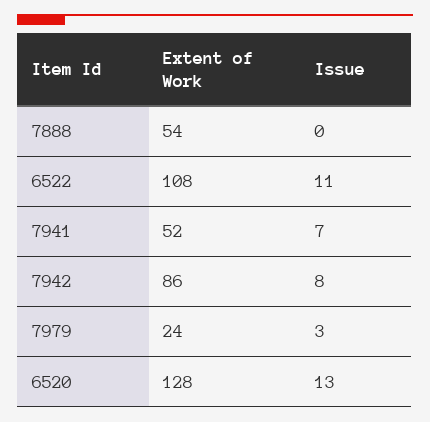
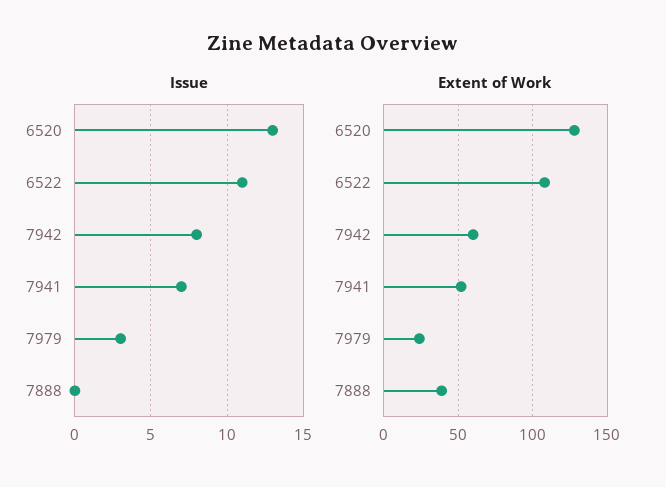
  {
    "Extent of Work": {
-     "7888": 54,
+     "7888": 40,
      "6522": 108,
      "7941": 52,
-     "7942": 86,
+     "7942": 60,
      "7979": 24,
      "6520": 128
    },
    "Issue": {
      "7888": 0,
      "6522": 11,
      "7941": 7,
      "7942": 8,
      "7979": 3,
      "6520": 13
    }
  }

